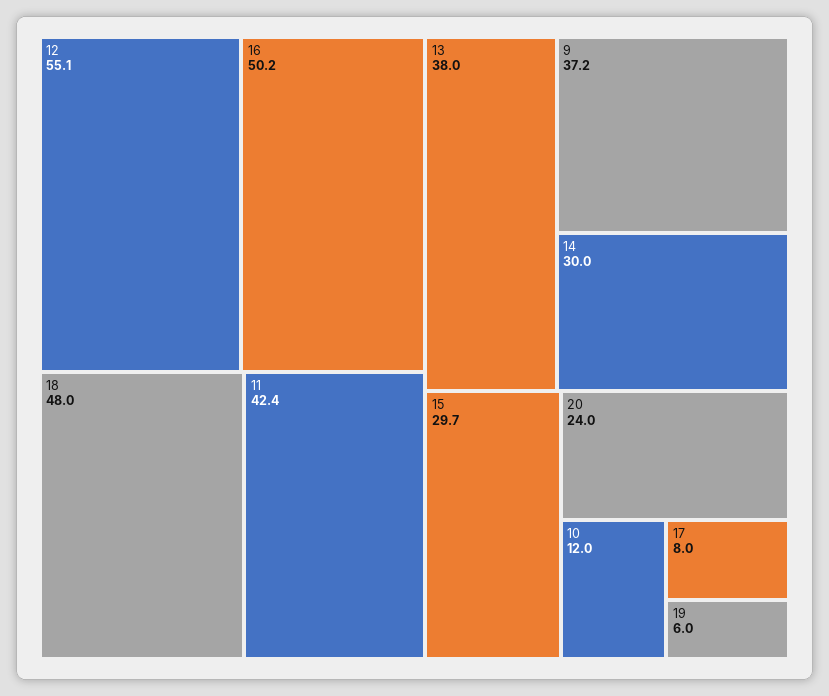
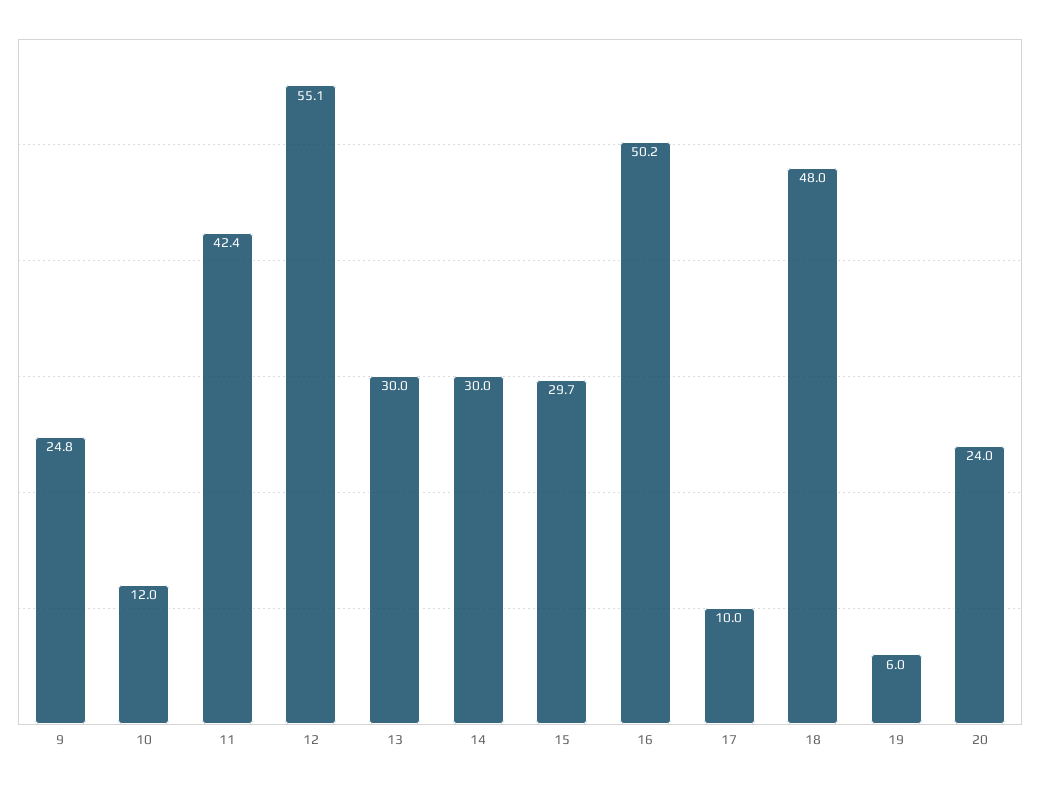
  {
    "12": 55.1,
    "16": 50.2,
    "18": 48,
    "11": 42.4,
-   "13": 38,
+   "13": 30,
-   "9": 37.2,
+   "9": 24.8,
    "14": 30,
    "15": 29.7,
    "20": 24,
    "10": 12,
-   "17": 8,
+   "17": 10,
    "19": 6
  }

